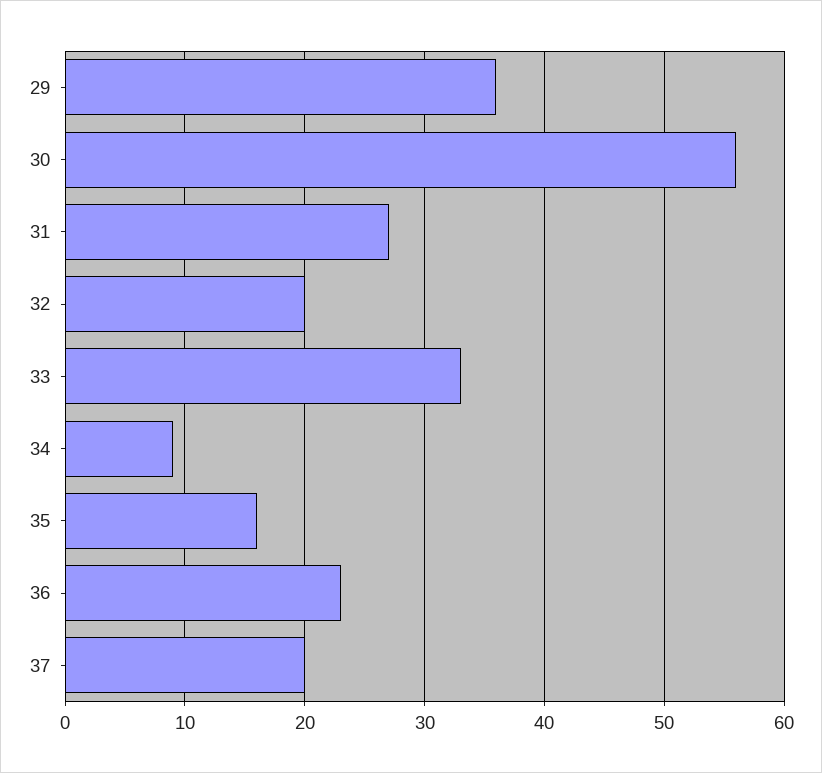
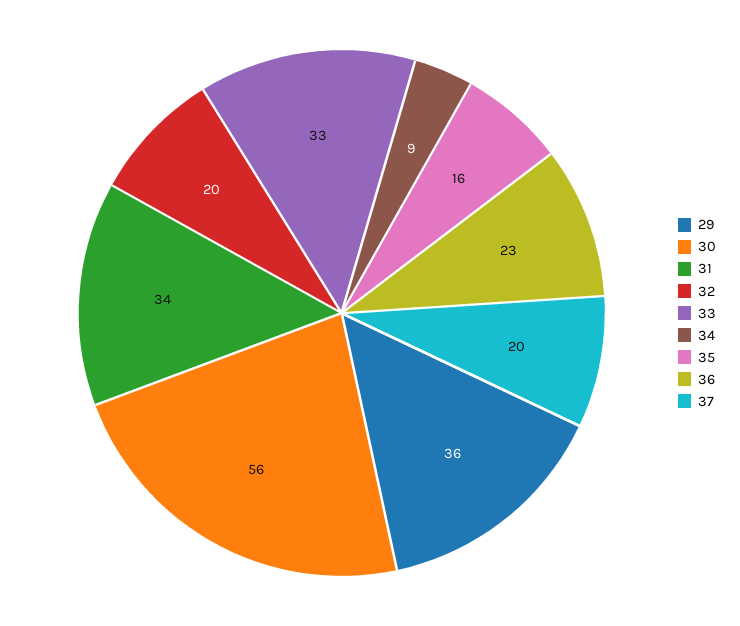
  {
    "29": 36,
    "30": 56,
-   "31": 27,
+   "31": 34,
    "32": 20,
    "33": 33,
    "34": 9,
    "35": 16,
    "36": 23,
    "37": 20
  }

